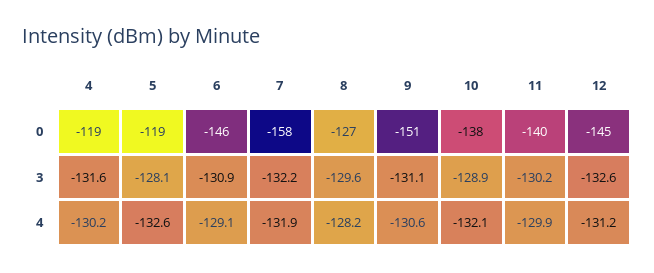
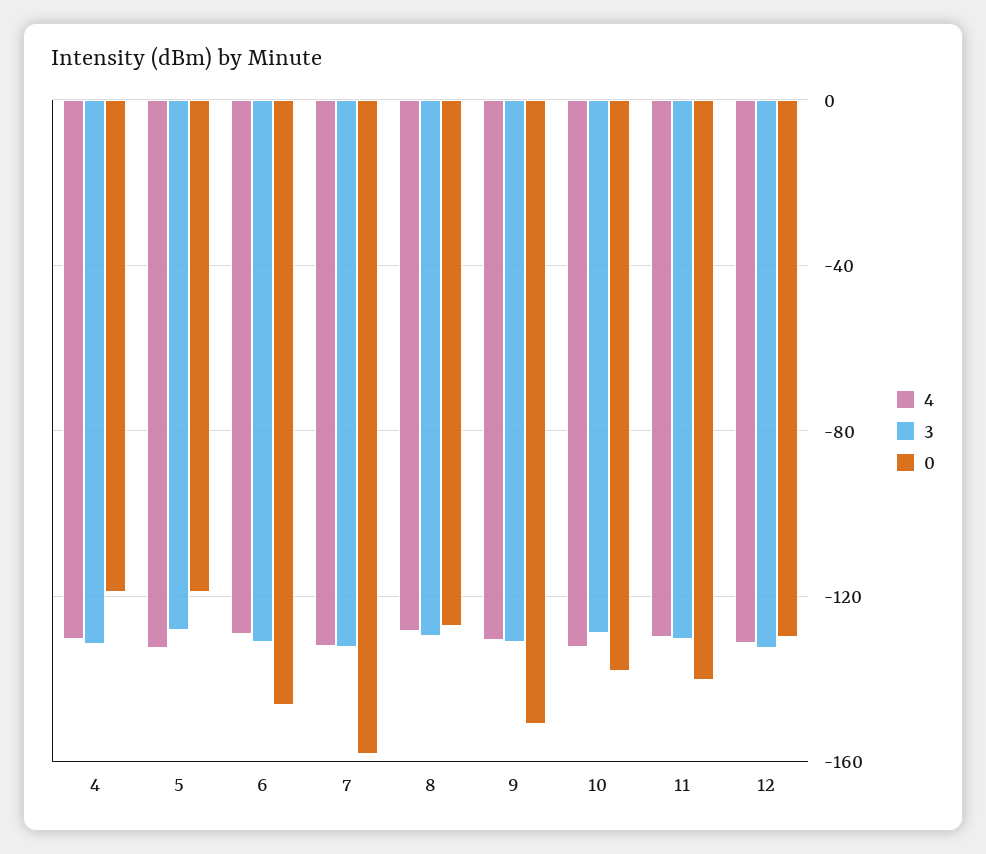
  {
    "0": {
      "4": -119,
      "5": -119,
      "6": -146,
      "7": -158,
      "8": -127,
      "9": -151,
      "10": -138,
      "11": -140,
-     "12": -145
+     "12": -130
    },
    "3": {
      "4": -131.6,
      "5": -128.1,
      "6": -130.9,
      "7": -132.2,
      "8": -129.6,
      "9": -131.1,
      "10": -128.9,
      "11": -130.2,
      "12": -132.6
    },
    "4": {
      "4": -130.2,
      "5": -132.6,
      "6": -129.1,
      "7": -131.9,
      "8": -128.2,
      "9": -130.6,
      "10": -132.1,
      "11": -129.9,
      "12": -131.2
    }
  }

